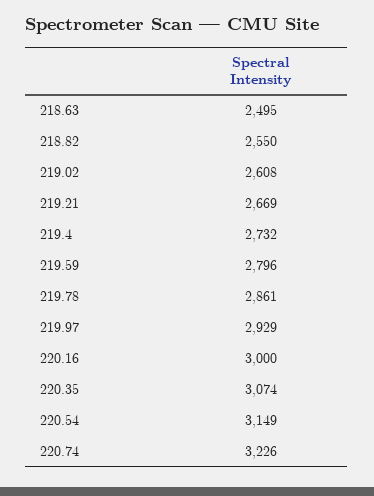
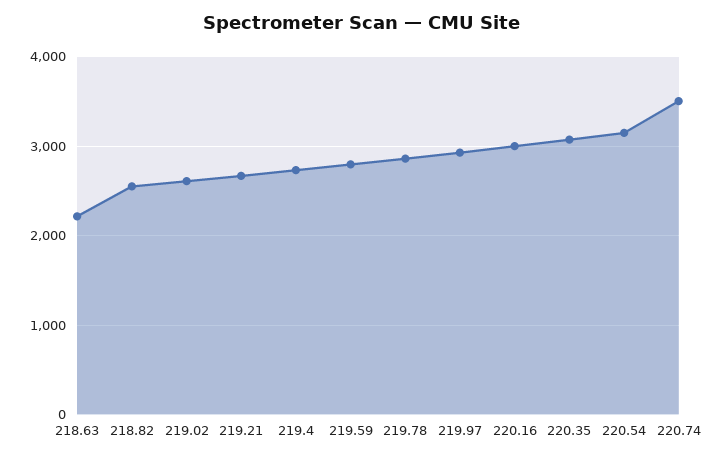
  {
-   "218.63": 2495,
+   "218.63": 2200,
    "218.82": 2550,
    "219.02": 2608,
    "219.21": 2669,
    "219.4": 2732,
    "219.59": 2796,
    "219.78": 2861,
    "219.97": 2929,
    "220.16": 3000,
    "220.35": 3074,
    "220.54": 3149,
-   "220.74": 3226
+   "220.74": 3500
  }

